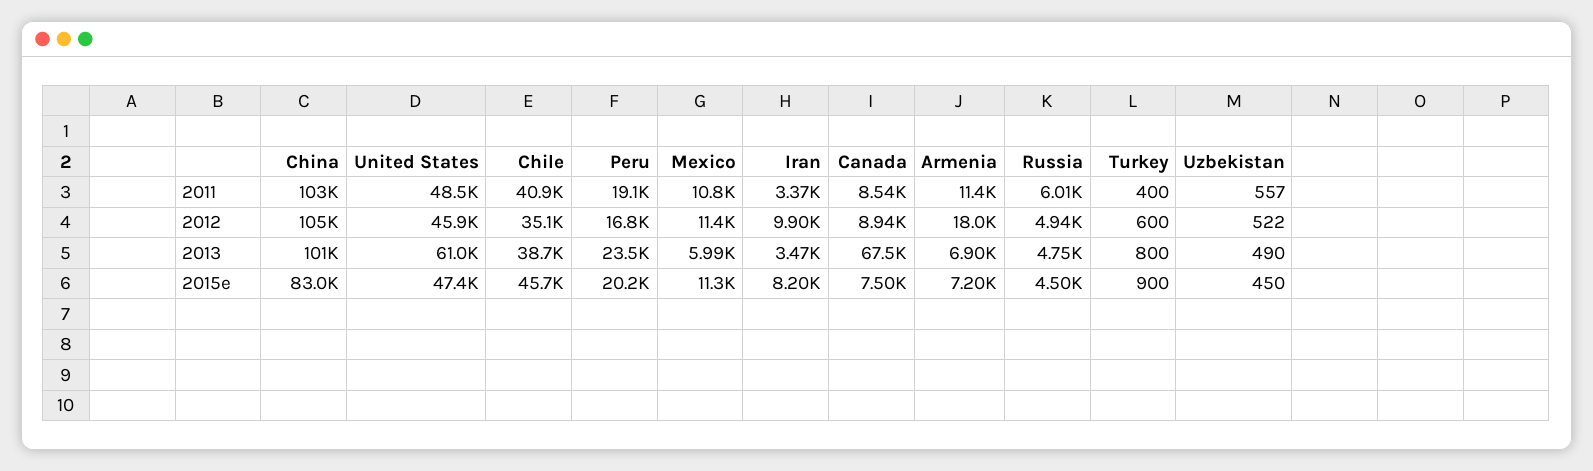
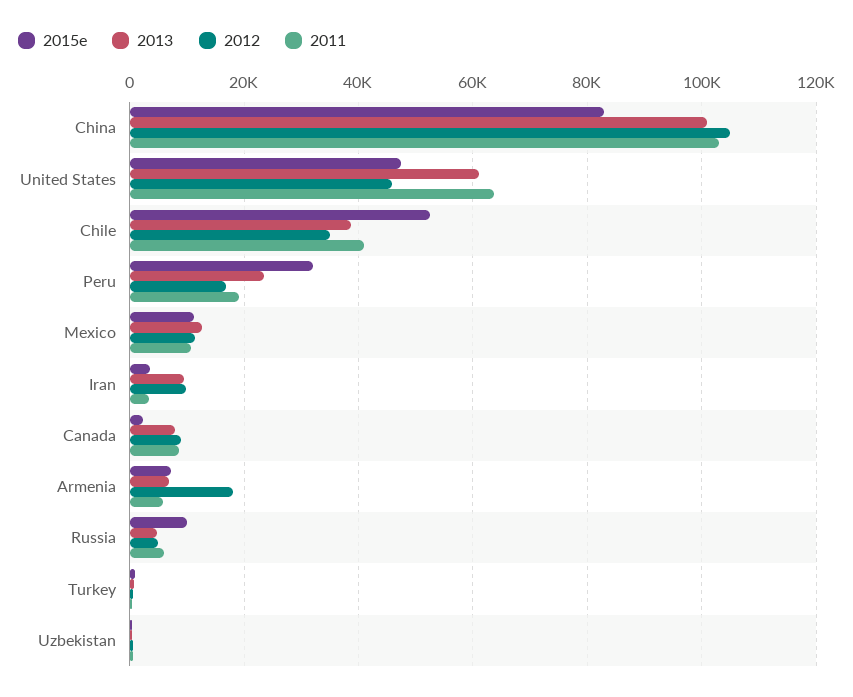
  {
    "2011": {
      "China": 103000,
-     "United States": 48500,
+     "United States": 64000,
      "Chile": 40900,
      "Peru": 19100,
      "Mexico": 10800,
      "Iran": 3370,
      "Canada": 8540,
-     "Armenia": 11400,
+     "Armenia": 6000,
      "Russia": 6010,
      "Turkey": 400,
      "Uzbekistan": 557
    },
    "2012": {
      "China": 105000,
      "United States": 45900,
      "Chile": 35100,
      "Peru": 16800,
      "Mexico": 11400,
      "Iran": 9900,
      "Canada": 8940,
      "Armenia": 18000,
      "Russia": 4940,
      "Turkey": 600,
      "Uzbekistan": 522
    },
    "2013": {
      "China": 101000,
      "United States": 61000,
      "Chile": 38700,
      "Peru": 23500,
-     "Mexico": 5990,
+     "Mexico": 12000,
-     "Iran": 3470,
+     "Iran": 10000,
-     "Canada": 67500,
+     "Canada": 8000,
      "Armenia": 6900,
      "Russia": 4750,
      "Turkey": 800,
      "Uzbekistan": 490
    },
    "2015e": {
      "China": 83000,
      "United States": 47400,
-     "Chile": 45700,
+     "Chile": 52000,
-     "Peru": 20200,
+     "Peru": 32000,
      "Mexico": 11300,
-     "Iran": 8200,
+     "Iran": 4000,
-     "Canada": 7500,
+     "Canada": 2000,
      "Armenia": 7200,
-     "Russia": 4500,
+     "Russia": 10000,
      "Turkey": 900,
      "Uzbekistan": 450
    }
  }

